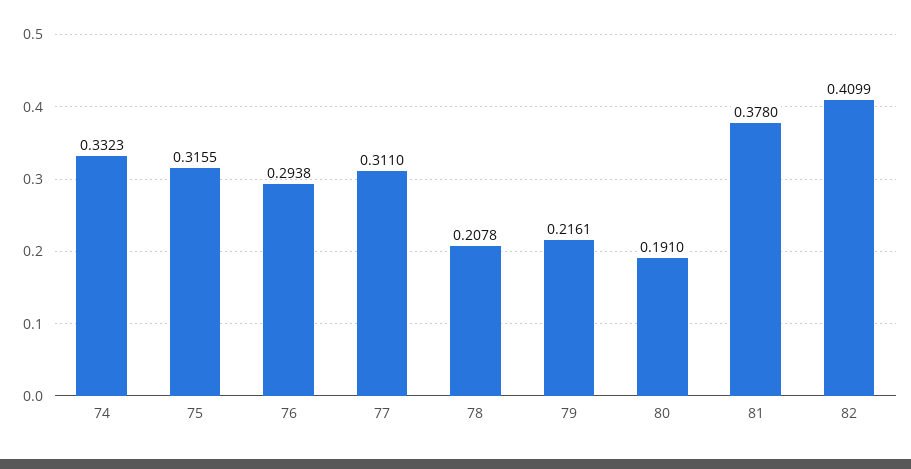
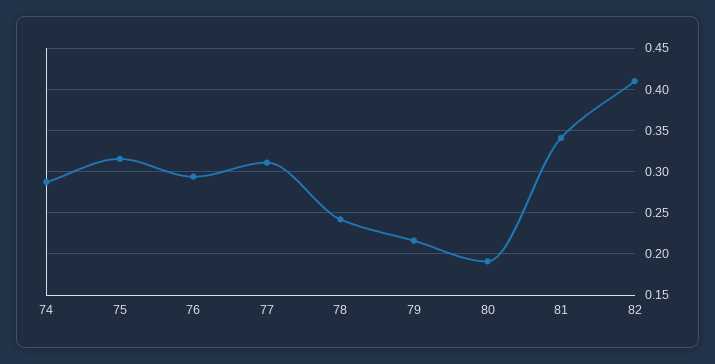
  {
-   "74": 0.3323,
+   "74": 0.29,
    "75": 0.3155,
    "76": 0.2938,
    "77": 0.311,
-   "78": 0.2078,
+   "78": 0.24,
    "79": 0.2161,
    "80": 0.191,
-   "81": 0.378,
+   "81": 0.34,
    "82": 0.4099
  }

